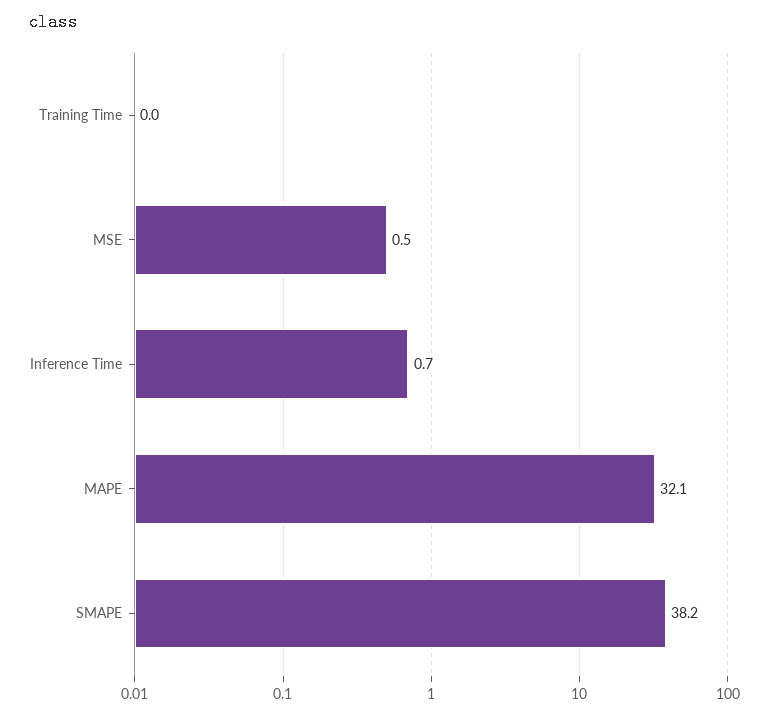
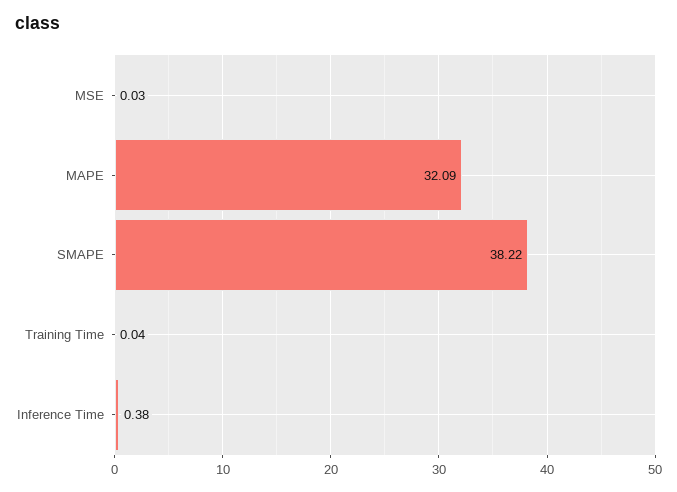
  {
    "Training Time": 0.04,
-   "MSE": 0.5,
+   "MSE": 0.03,
-   "Inference Time": 0.7,
+   "Inference Time": 0.38,
    "MAPE": 32.09,
    "SMAPE": 38.22
  }

